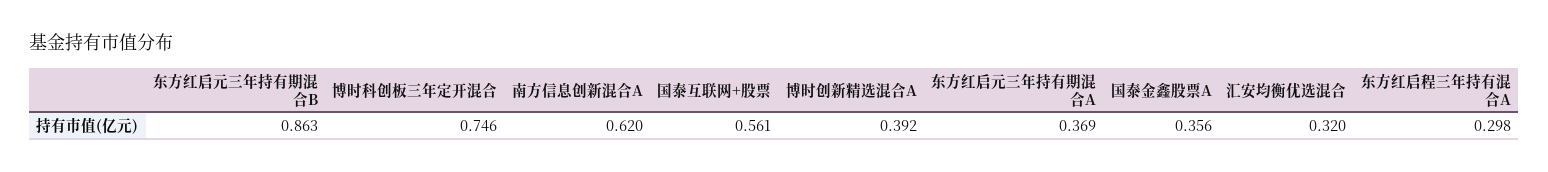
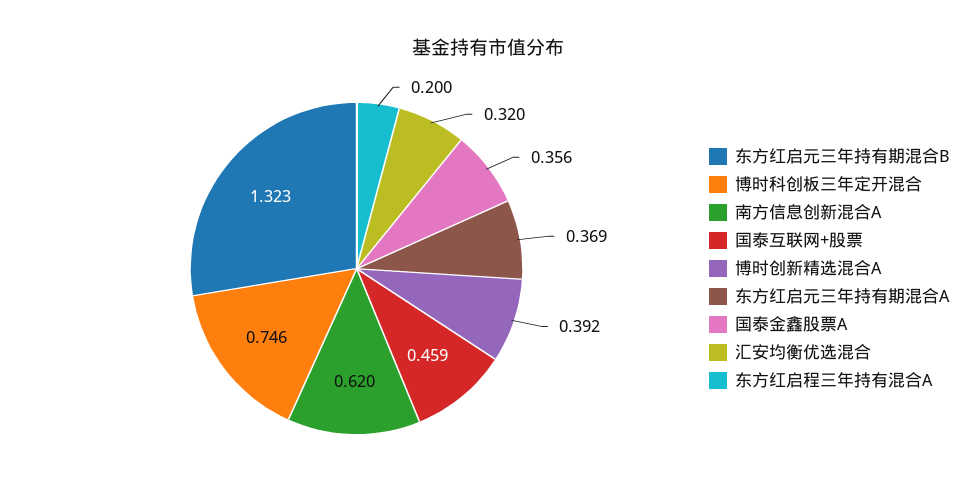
  {
-   "东方红启元三年持有期混合B": 0.863,
+   "东方红启元三年持有期混合B": 1.323,
    "博时科创板三年定开混合": 0.746,
    "南方信息创新混合A": 0.62,
-   "国泰互联网+股票": 0.561,
+   "国泰互联网+股票": 0.459,
    "博时创新精选混合A": 0.392,
    "东方红启元三年持有期混合A": 0.369,
    "国泰金鑫股票A": 0.356,
    "汇安均衡优选混合": 0.32,
-   "东方红启程三年持有混合A": 0.298
+   "东方红启程三年持有混合A": 0.2
  }

